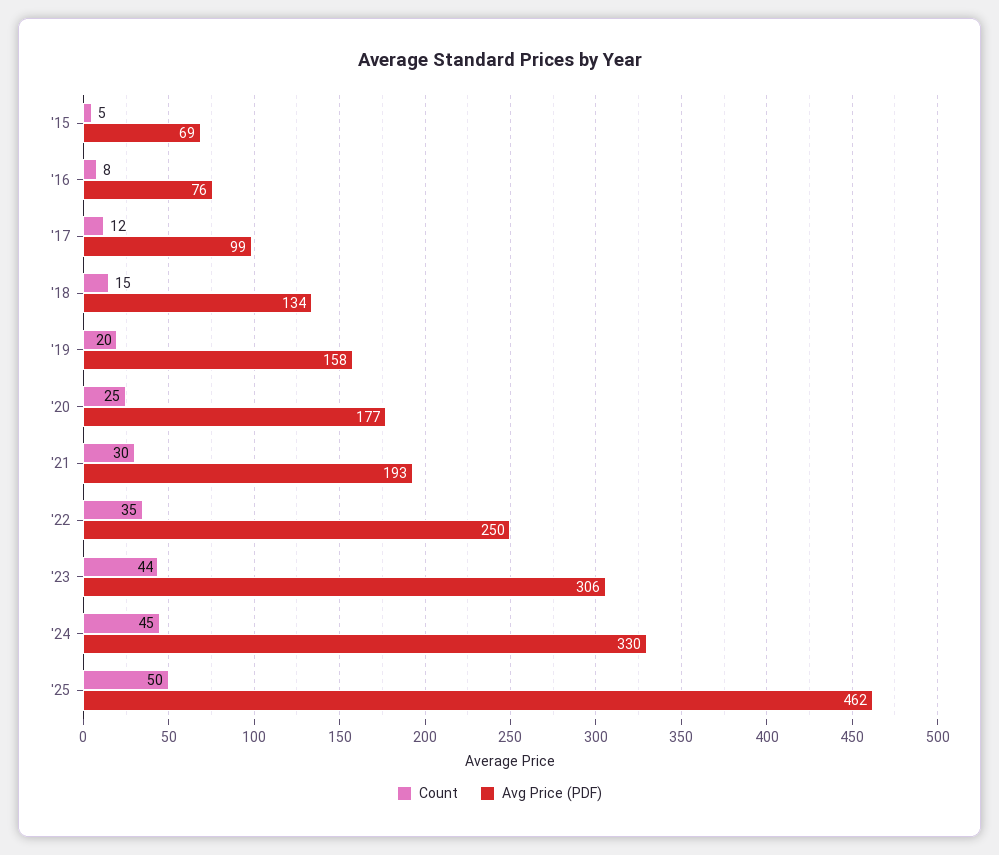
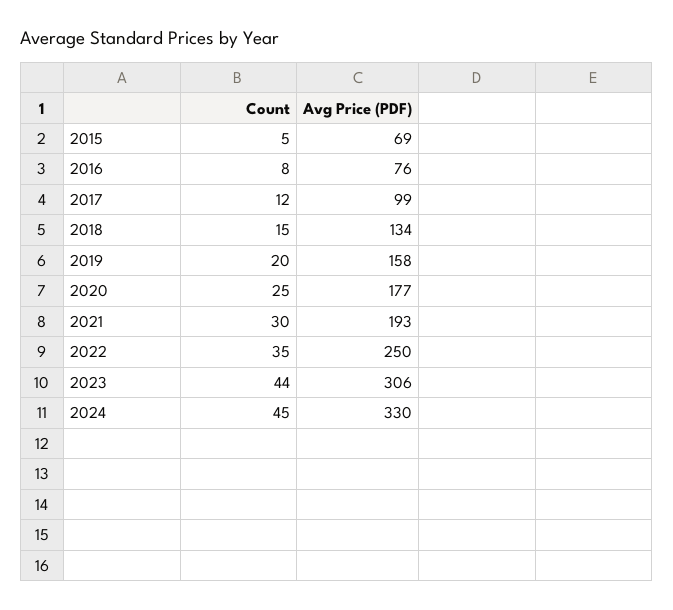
  {
    "Count": {
      "'15": 5,
      "'16": 8,
      "'17": 12,
      "'18": 15,
      "'19": 20,
      "'20": 25,
      "'21": 30,
      "'22": 35,
      "'23": 44,
-     "'24": 45,
+     "'24": 45
-     "'25": 50
    },
    "Avg Price (PDF)": {
      "'15": 69,
      "'16": 76,
      "'17": 99,
      "'18": 134,
      "'19": 158,
      "'20": 177,
      "'21": 193,
      "'22": 250,
      "'23": 306,
-     "'24": 330,
+     "'24": 330
-     "'25": 462
    }
  }

